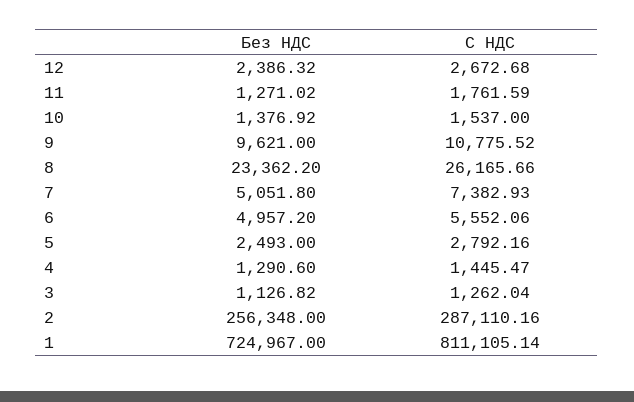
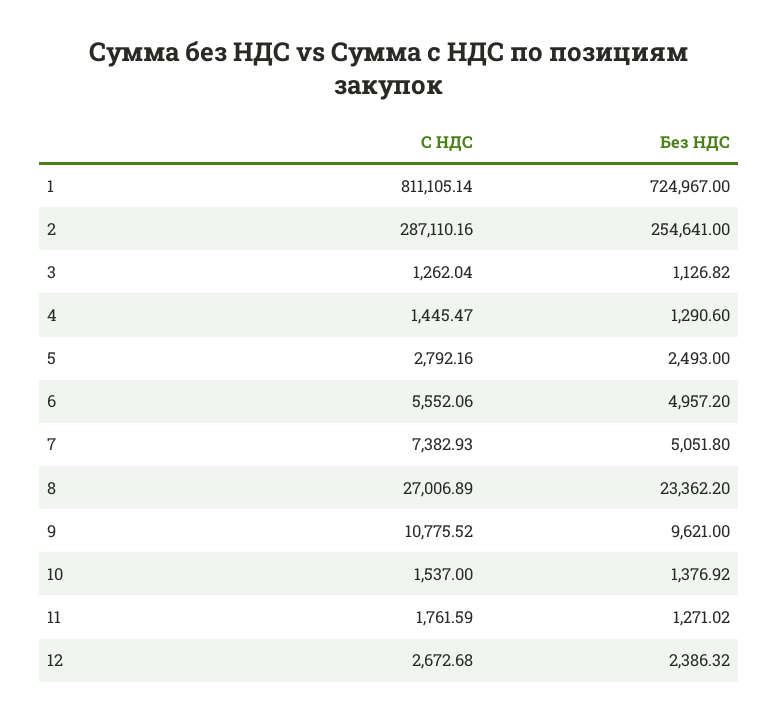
  {
    "Без НДС": {
      "12": 2386.32,
      "11": 1271.02,
      "10": 1376.92,
      "9": 9621,
      "8": 23362.2,
      "7": 5051.8,
      "6": 4957.2,
      "5": 2493,
      "4": 1290.6,
      "3": 1126.82,
-     "2": 256348,
+     "2": 254641,
      "1": 724967
    },
    "С НДС": {
      "12": 2672.68,
      "11": 1761.59,
      "10": 1537,
      "9": 10775.52,
-     "8": 26165.66,
+     "8": 27006.89,
      "7": 7382.93,
      "6": 5552.06,
      "5": 2792.16,
      "4": 1445.47,
      "3": 1262.04,
      "2": 287110.16,
      "1": 811105.14
    }
  }

